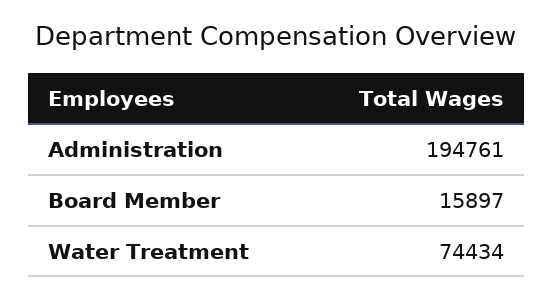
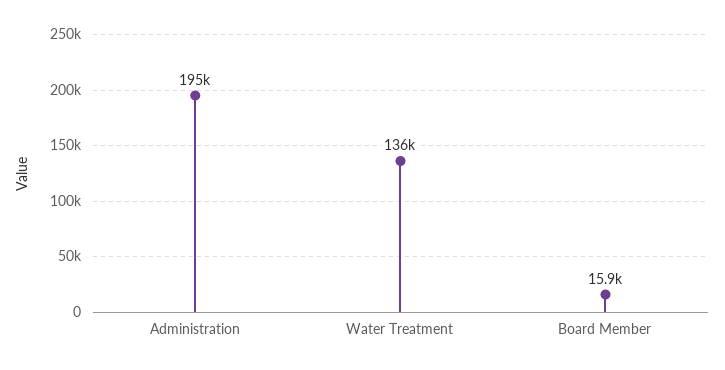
  {
    "Administration": 194761,
    "Board Member": 15897,
-   "Water Treatment": 74434
+   "Water Treatment": 136000
  }

